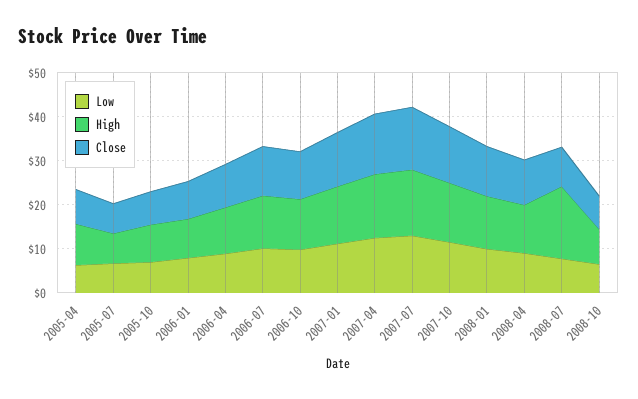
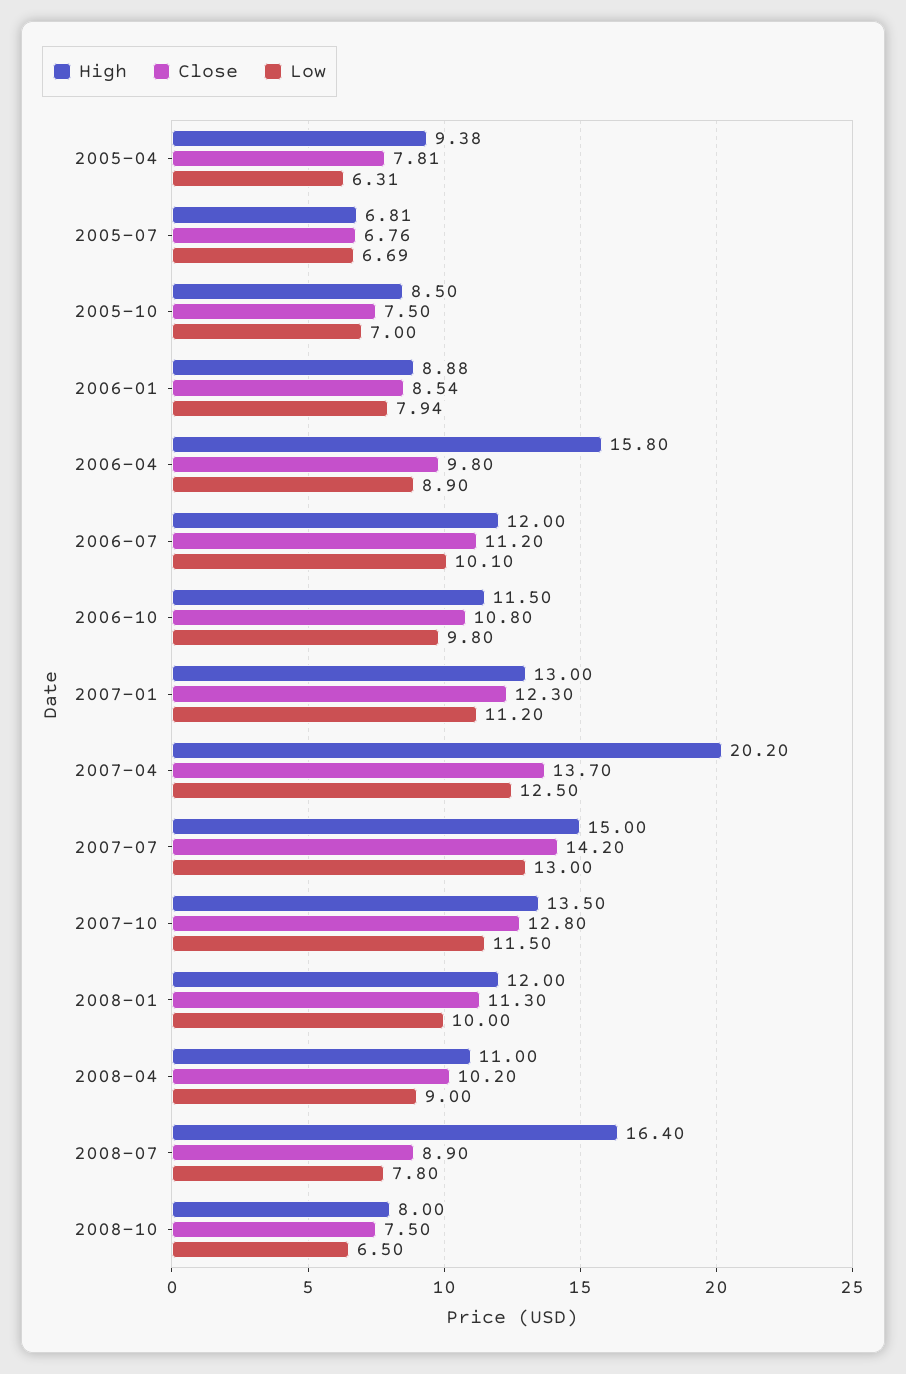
  {
    "Low": {
      "2005-04": 6.31,
      "2005-07": 6.69,
      "2005-10": 7,
      "2006-01": 7.94,
      "2006-04": 8.9,
      "2006-07": 10.1,
      "2006-10": 9.8,
      "2007-01": 11.2,
      "2007-04": 12.5,
      "2007-07": 13,
      "2007-10": 11.5,
      "2008-01": 10,
      "2008-04": 9,
      "2008-07": 7.8,
      "2008-10": 6.5
    },
    "High": {
      "2005-04": 9.38,
      "2005-07": 6.81,
      "2005-10": 8.5,
      "2006-01": 8.88,
-     "2006-04": 10,
+     "2006-04": 15.8,
      "2006-07": 12,
      "2006-10": 11.5,
      "2007-01": 13,
-     "2007-04": 14,
+     "2007-04": 20.2,
      "2007-07": 15,
      "2007-10": 13.5,
      "2008-01": 12,
      "2008-04": 11,
      "2008-07": 16.4,
      "2008-10": 8
    },
    "Close": {
      "2005-04": 7.81,
      "2005-07": 6.76,
      "2005-10": 7.5,
      "2006-01": 8.54,
      "2006-04": 9.8,
      "2006-07": 11.2,
      "2006-10": 10.8,
      "2007-01": 12.3,
      "2007-04": 13.7,
      "2007-07": 14.2,
      "2007-10": 12.8,
      "2008-01": 11.3,
      "2008-04": 10.2,
      "2008-07": 8.9,
      "2008-10": 7.5
    }
  }

